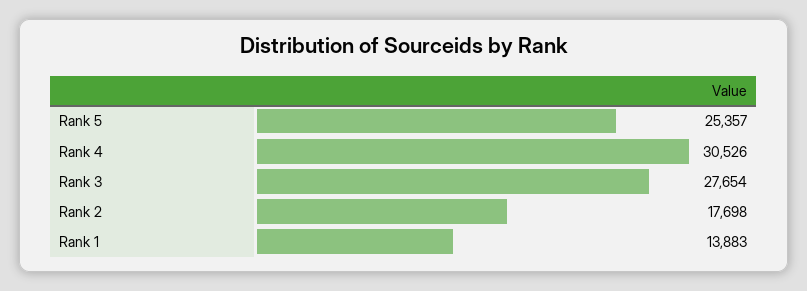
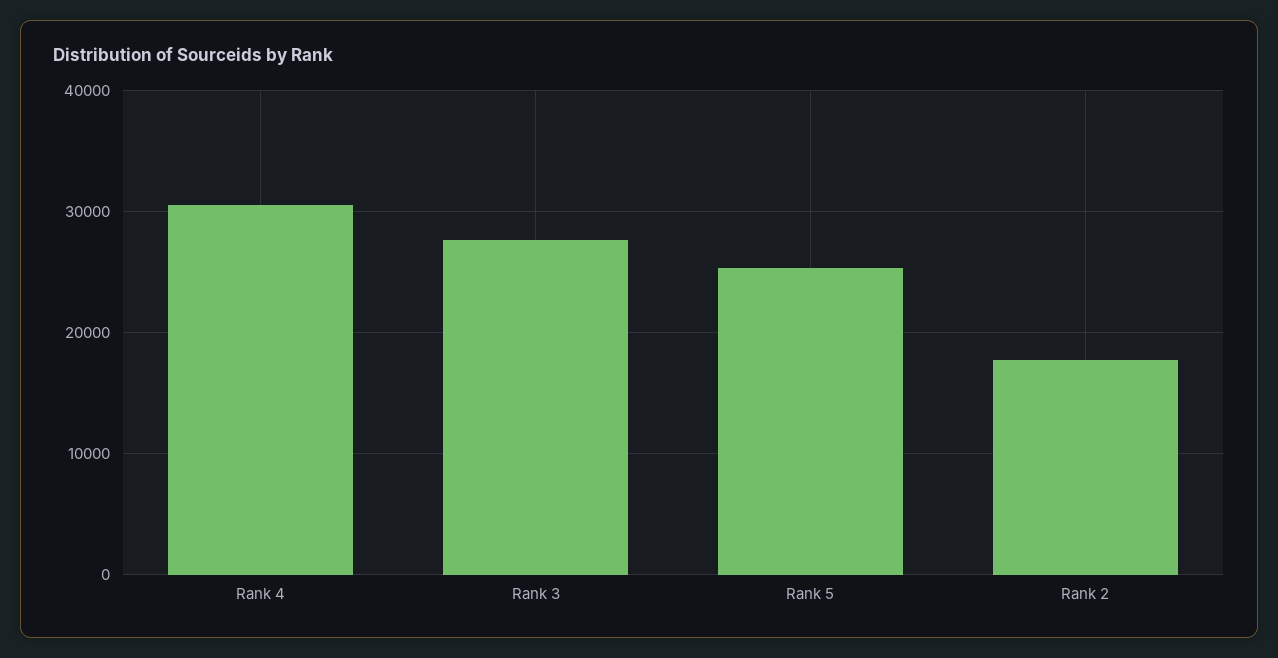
  {
    "Rank 5": 25357,
    "Rank 4": 30526,
    "Rank 3": 27654,
-   "Rank 2": 17698,
+   "Rank 2": 17698
-   "Rank 1": 13883
  }

